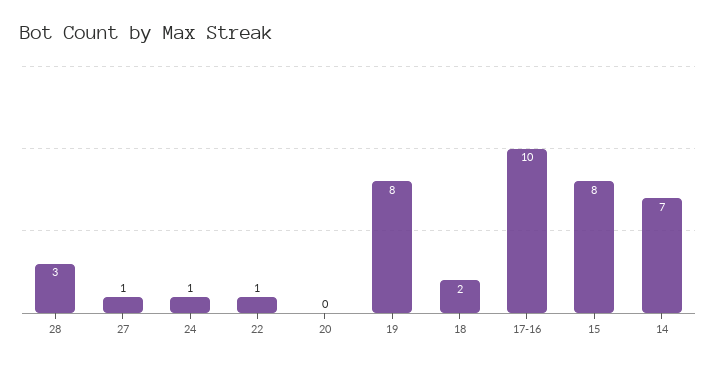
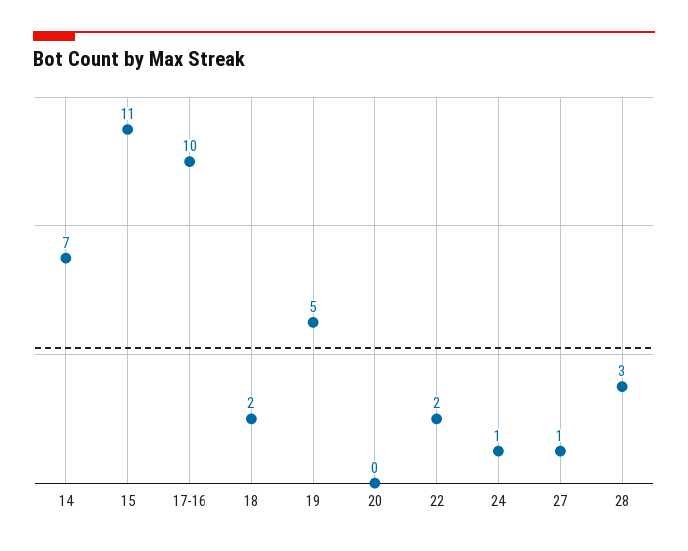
  {
    "28": 3,
    "27": 1,
    "24": 1,
-   "22": 1,
+   "22": 2,
    "20": 0,
-   "19": 8,
+   "19": 5,
    "18": 2,
    "17-16": 10,
-   "15": 8,
+   "15": 11,
    "14": 7
  }

